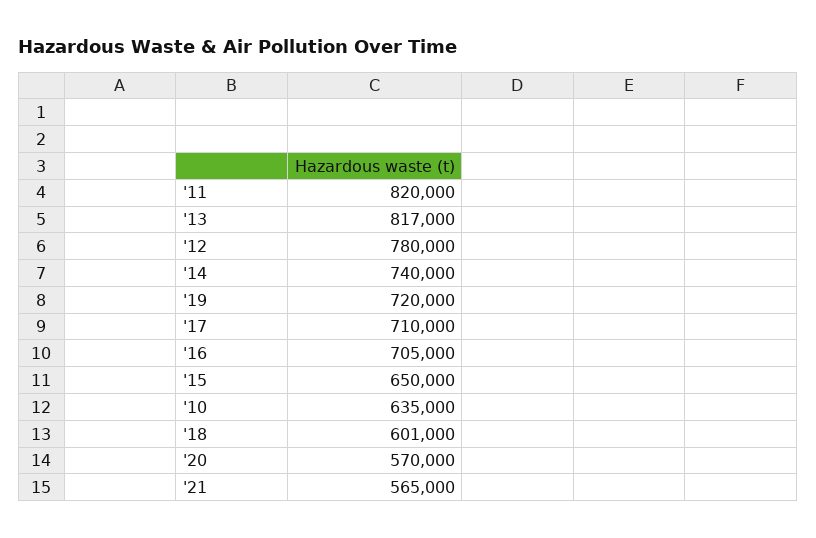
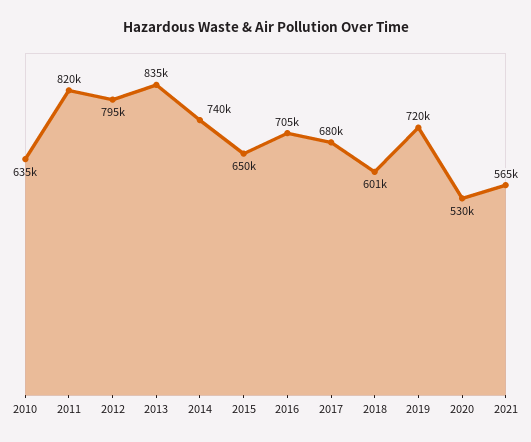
  {
    "'11": 820000,
-   "'13": 817000,
+   "'13": 835000,
-   "'12": 780000,
+   "'12": 795000,
    "'14": 740000,
    "'19": 720000,
-   "'17": 710000,
+   "'17": 680000,
    "'16": 705000,
    "'15": 650000,
    "'10": 635000,
    "'18": 601000,
-   "'20": 570000,
+   "'20": 530000,
    "'21": 565000
  }

